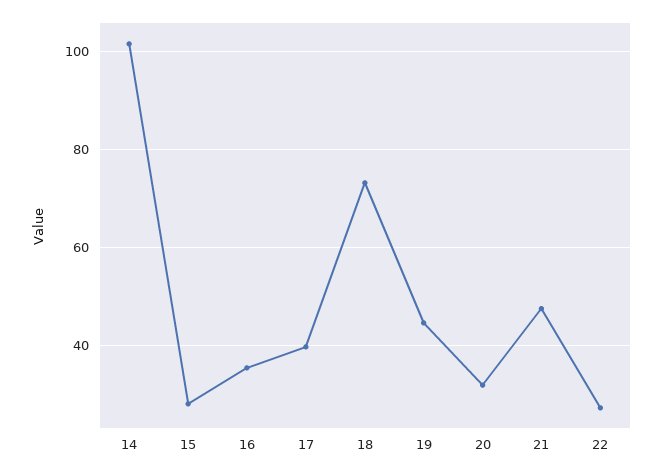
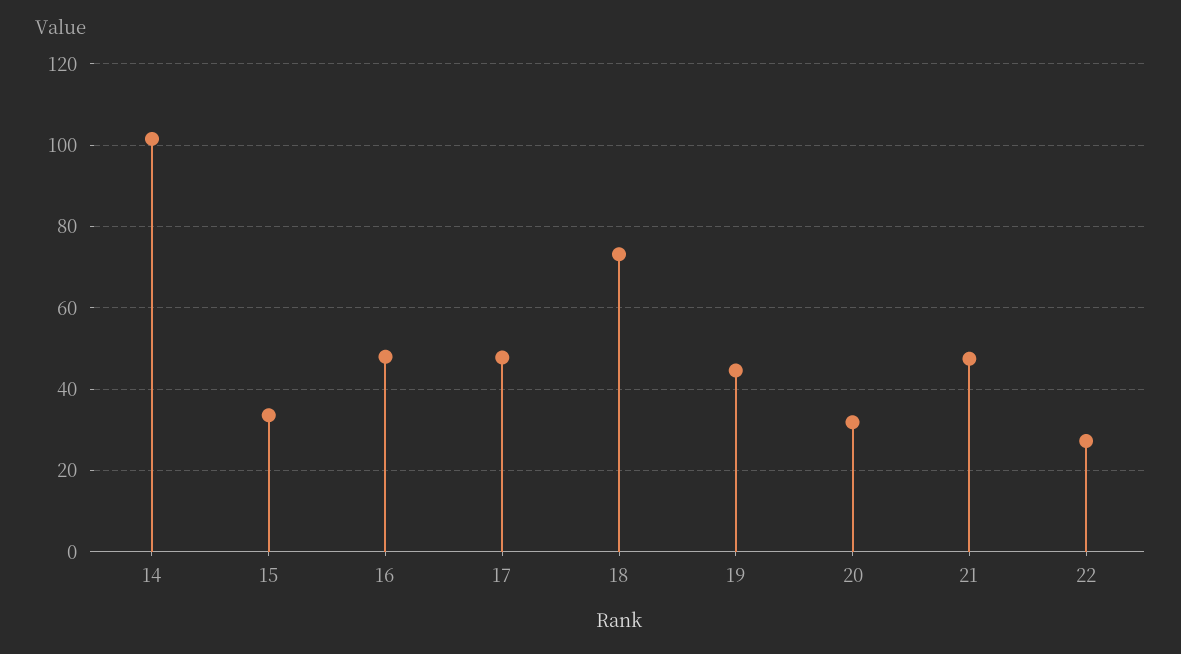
  {
    "14": 102,
-   "15": 28,
+   "15": 34,
-   "16": 36,
+   "16": 48,
-   "17": 40,
+   "17": 48,
    "18": 74,
    "19": 44,
    "20": 32,
    "21": 48,
    "22": 28
  }

